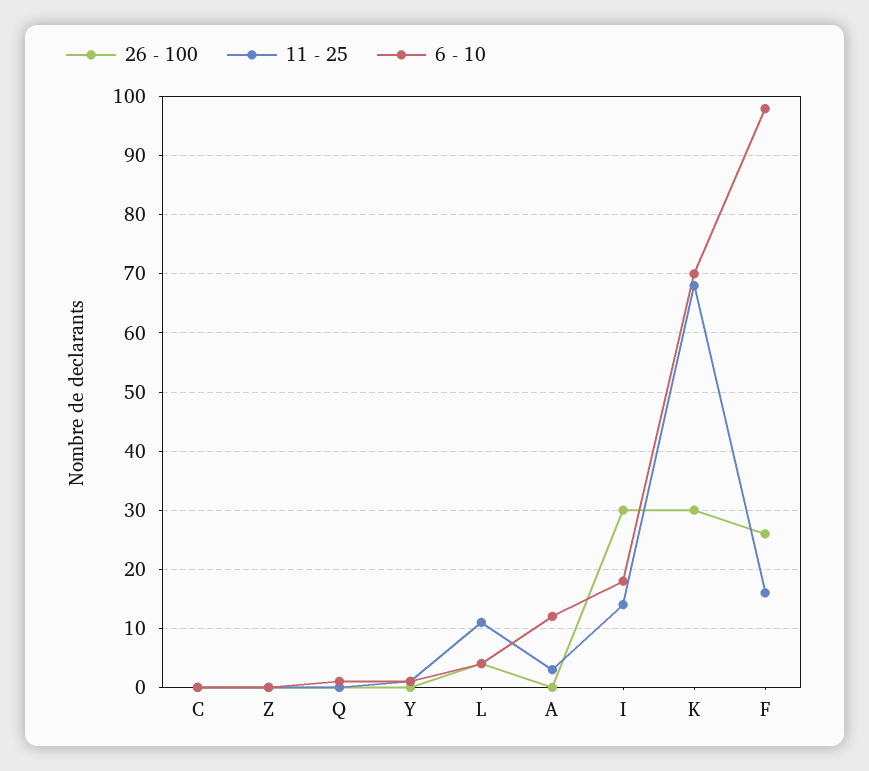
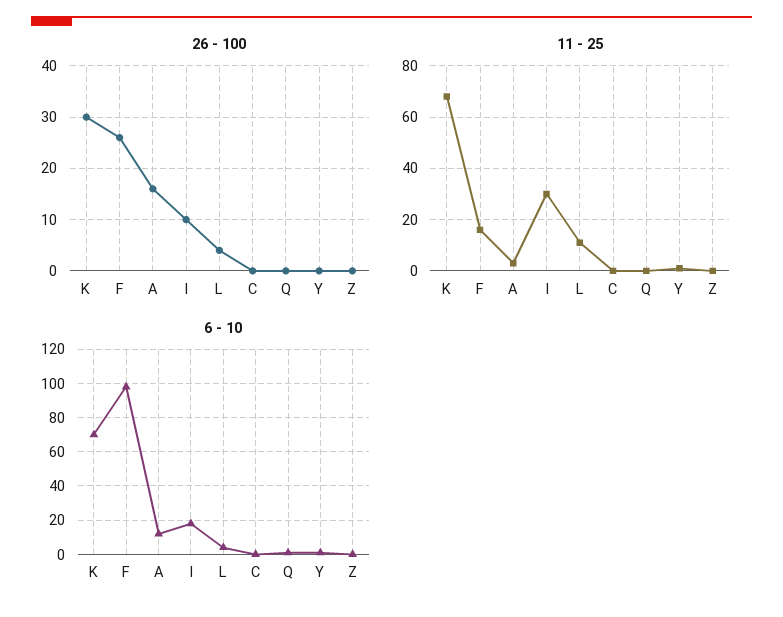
  {
    "26 - 100": {
      "C": 0,
      "Z": 0,
      "Q": 0,
      "Y": 0,
      "L": 5,
-     "A": 0,
+     "A": 15,
-     "I": 30,
+     "I": 10,
      "K": 30,
      "F": 25
    },
    "11 - 25": {
      "C": 0,
      "Z": 0,
      "Q": 0,
      "Y": 0,
      "L": 10,
      "A": 5,
-     "I": 15,
+     "I": 30,
      "K": 70,
      "F": 15
    },
    "6 - 10": {
      "C": 0,
      "Z": 0,
      "Q": 0,
      "Y": 0,
      "L": 5,
      "A": 10,
      "I": 20,
      "K": 70,
      "F": 100
    }
  }

